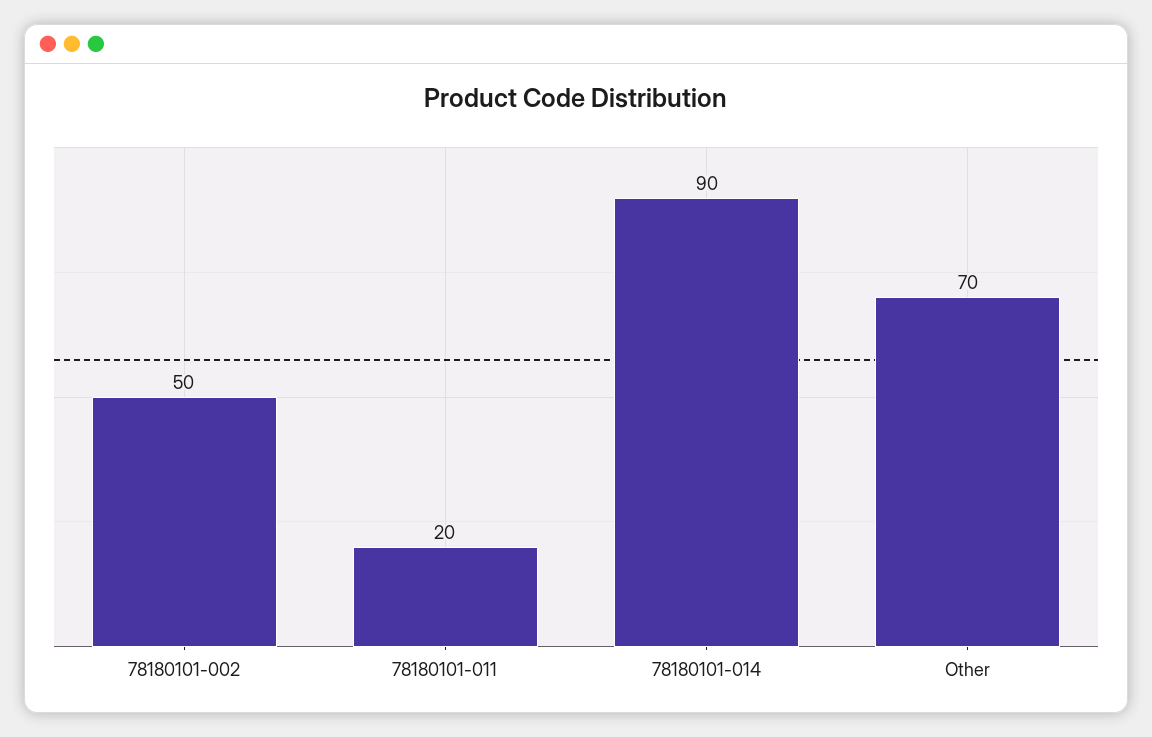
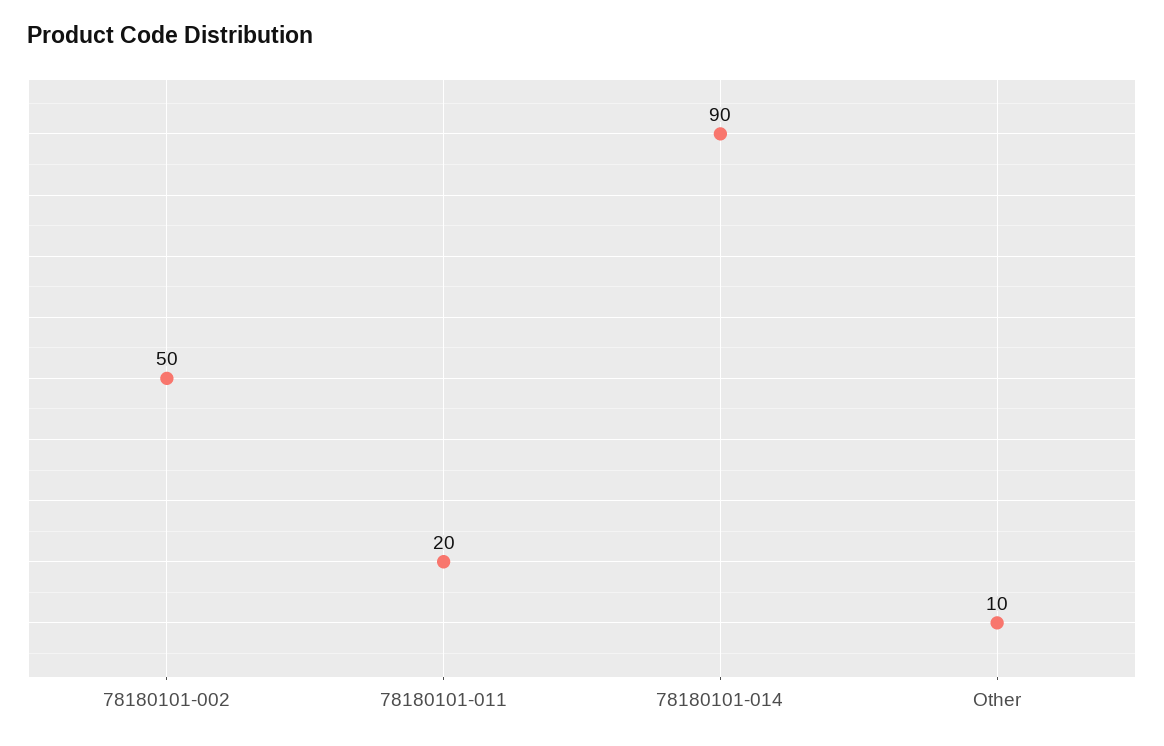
  {
    "78180101-002": 50,
    "78180101-011": 20,
    "78180101-014": 90,
-   "Other": 70
+   "Other": 10
  }

